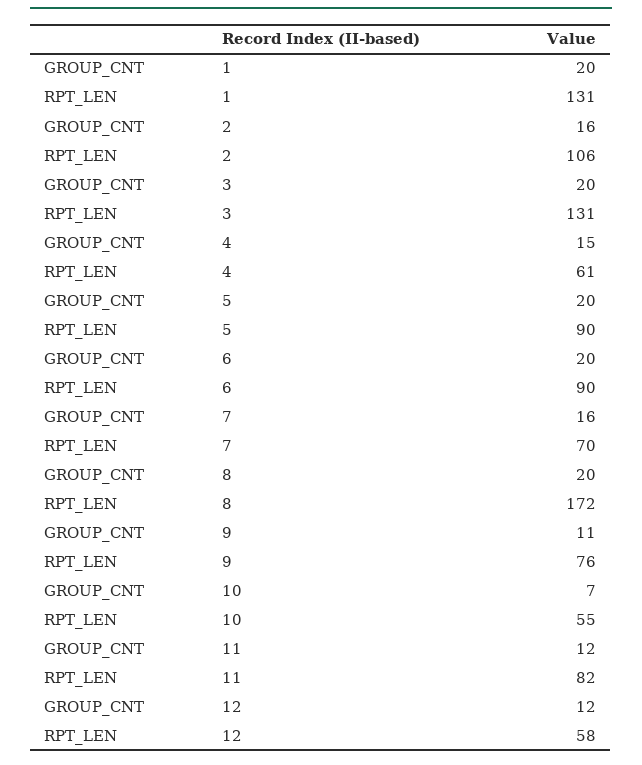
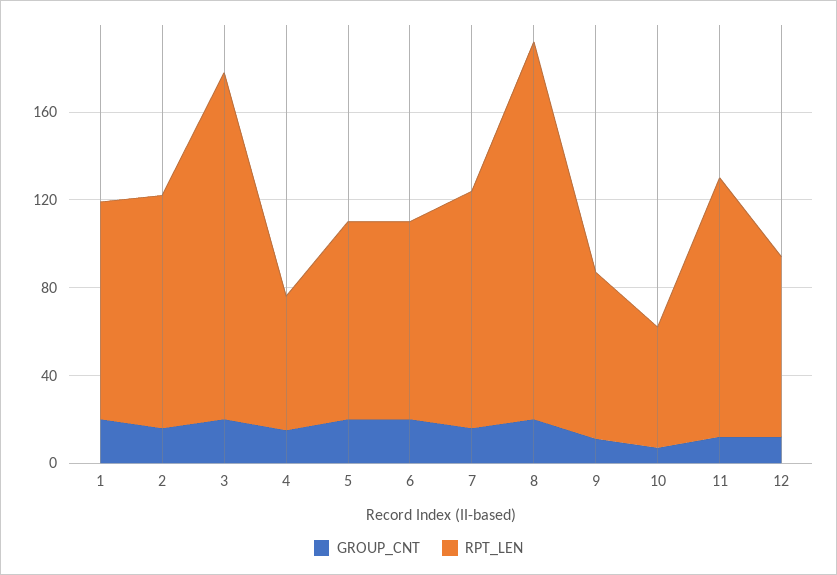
  {
    "GROUP_CNT": {
      "1": 20,
      "2": 16,
      "3": 20,
      "4": 15,
      "5": 20,
      "6": 20,
      "7": 16,
      "8": 20,
      "9": 11,
      "10": 7,
      "11": 12,
      "12": 12
    },
    "RPT_LEN": {
-     "1": 131,
+     "1": 100,
      "2": 106,
-     "3": 131,
+     "3": 160,
      "4": 61,
      "5": 90,
      "6": 90,
-     "7": 70,
+     "7": 110,
      "8": 172,
      "9": 76,
      "10": 55,
-     "11": 82,
+     "11": 120,
-     "12": 58
+     "12": 80
    }
  }

